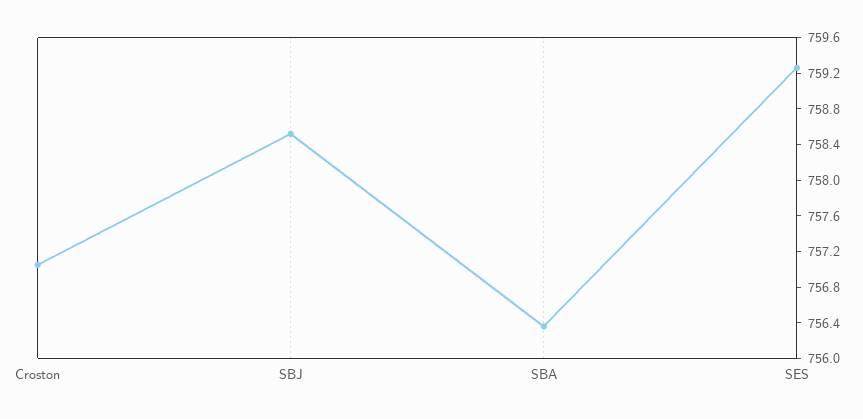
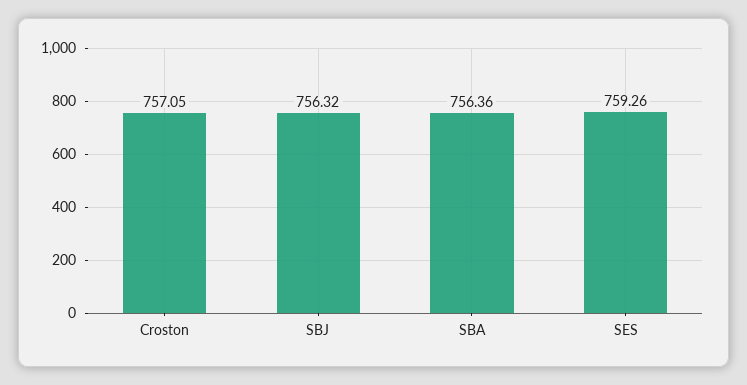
  {
    "Croston": 757.05,
-   "SBJ": 758.5,
+   "SBJ": 756.32,
    "SBA": 756.36,
    "SES": 759.26
  }

